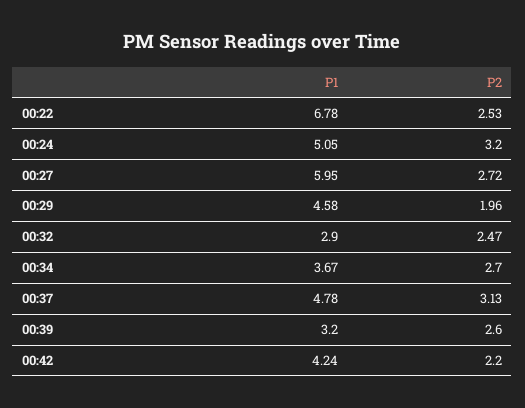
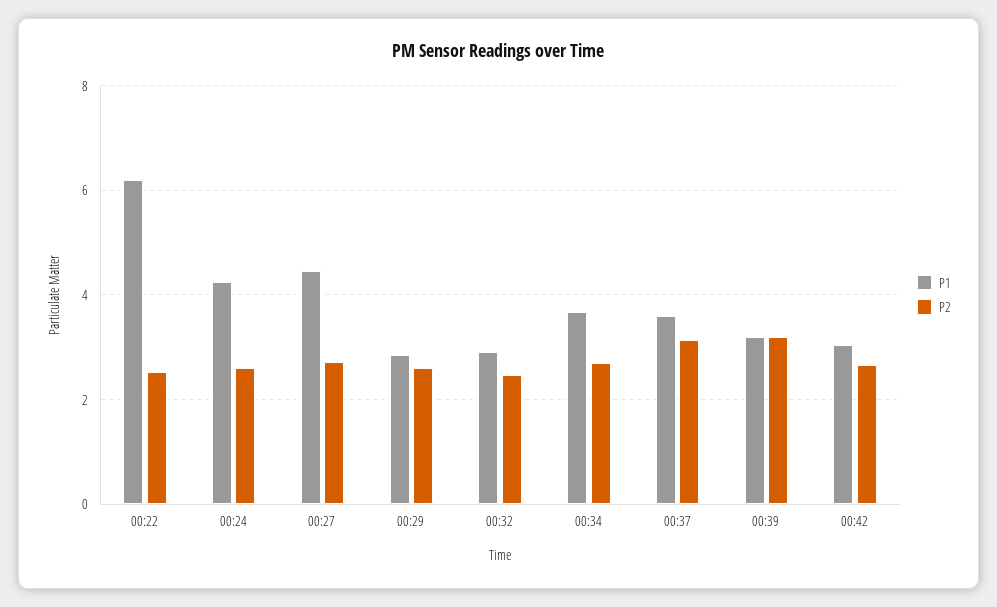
  {
    "P1": {
-     "00:22": 6.78,
+     "00:22": 6.2,
-     "00:24": 5.05,
+     "00:24": 4.2,
-     "00:27": 5.95,
+     "00:27": 4.4,
-     "00:29": 4.58,
+     "00:29": 2.8,
      "00:32": 2.9,
      "00:34": 3.67,
-     "00:37": 4.78,
+     "00:37": 3.6,
      "00:39": 3.2,
-     "00:42": 4.24
+     "00:42": 3
    },
    "P2": {
      "00:22": 2.53,
-     "00:24": 3.2,
+     "00:24": 2.6,
      "00:27": 2.72,
-     "00:29": 1.96,
+     "00:29": 2.6,
      "00:32": 2.47,
      "00:34": 2.7,
      "00:37": 3.13,
-     "00:39": 2.6,
+     "00:39": 3.2,
-     "00:42": 2.2
+     "00:42": 2.6
    }
  }

